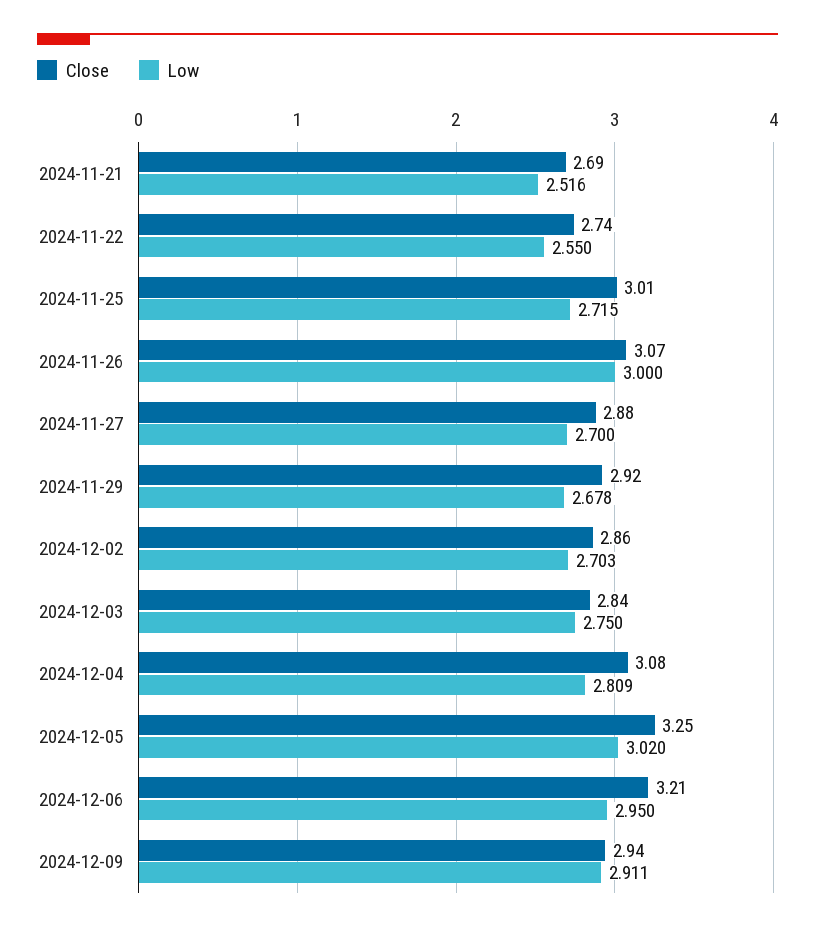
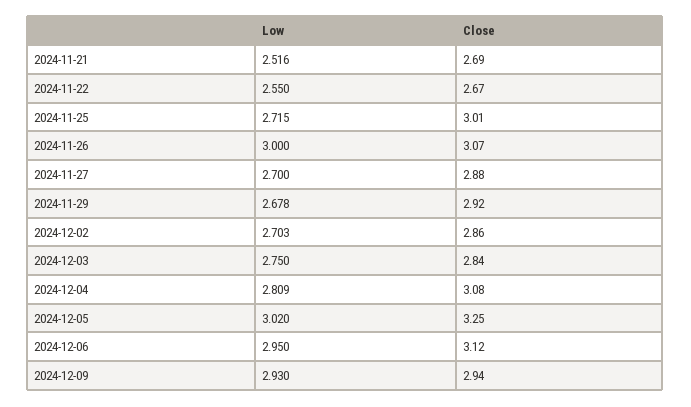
  {
    "Close": {
      "2024-11-21": 2.69,
-     "2024-11-22": 2.74,
+     "2024-11-22": 2.67,
      "2024-11-25": 3.01,
      "2024-11-26": 3.07,
      "2024-11-27": 2.88,
      "2024-11-29": 2.92,
      "2024-12-02": 2.86,
      "2024-12-03": 2.84,
      "2024-12-04": 3.08,
      "2024-12-05": 3.25,
-     "2024-12-06": 3.21,
+     "2024-12-06": 3.12,
      "2024-12-09": 2.94
    },
    "Low": {
      "2024-11-21": 2.516,
      "2024-11-22": 2.55,
      "2024-11-25": 2.715,
      "2024-11-26": 3,
      "2024-11-27": 2.7,
      "2024-11-29": 2.678,
      "2024-12-02": 2.703,
      "2024-12-03": 2.75,
      "2024-12-04": 2.809,
      "2024-12-05": 3.02,
      "2024-12-06": 2.95,
-     "2024-12-09": 2.911
+     "2024-12-09": 2.93
    }
  }

